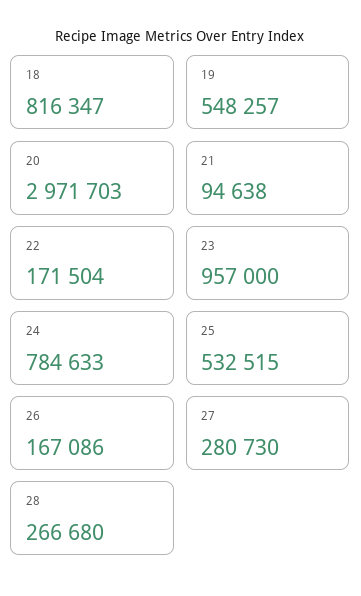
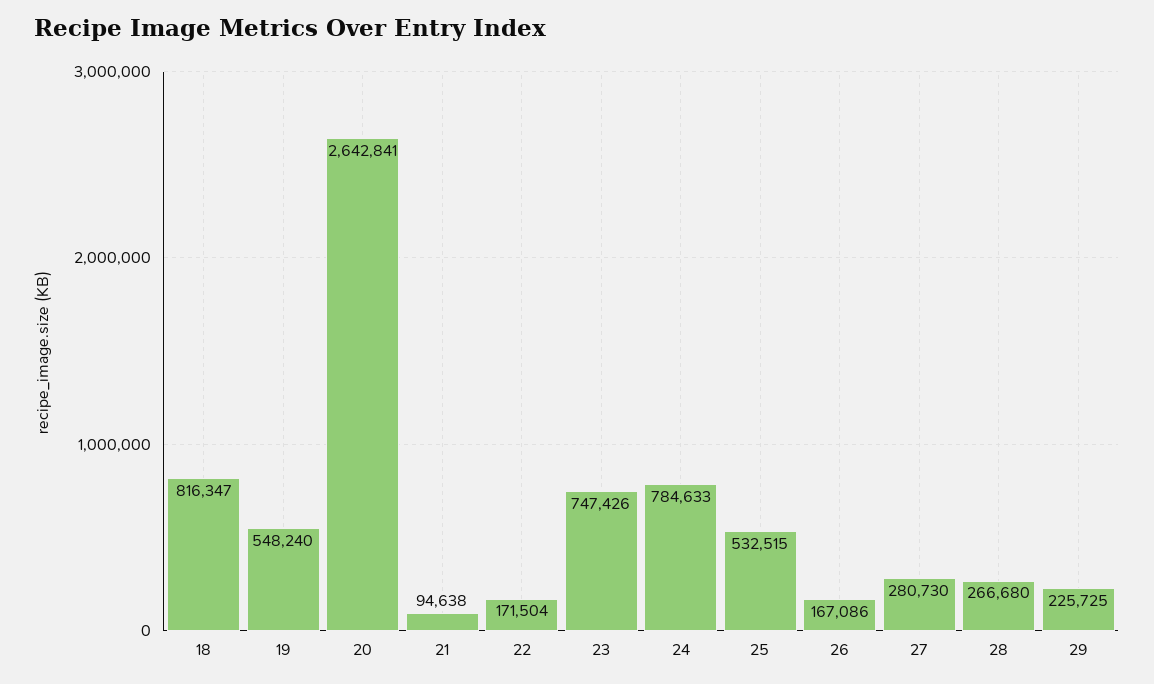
  {
    "18": 816347,
-   "19": 548257,
+   "19": 548240,
-   "20": 2971703,
+   "20": 2642841,
    "21": 94638,
    "22": 171504,
-   "23": 957000,
+   "23": 747426,
    "24": 784633,
    "25": 532515,
    "26": 167086,
    "27": 280730,
-   "28": 266680
+   "28": 266680,
+   "29": 225725
  }

